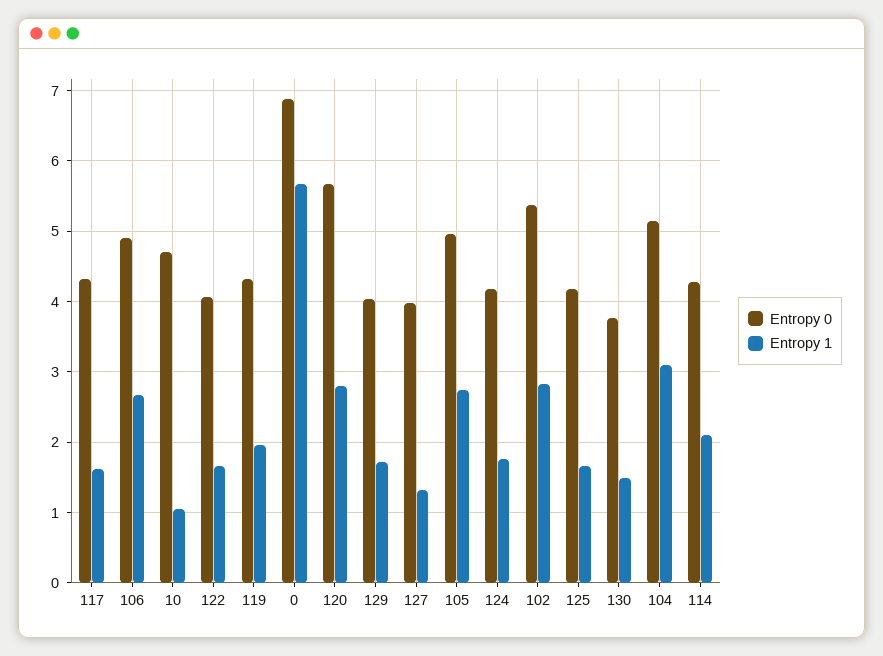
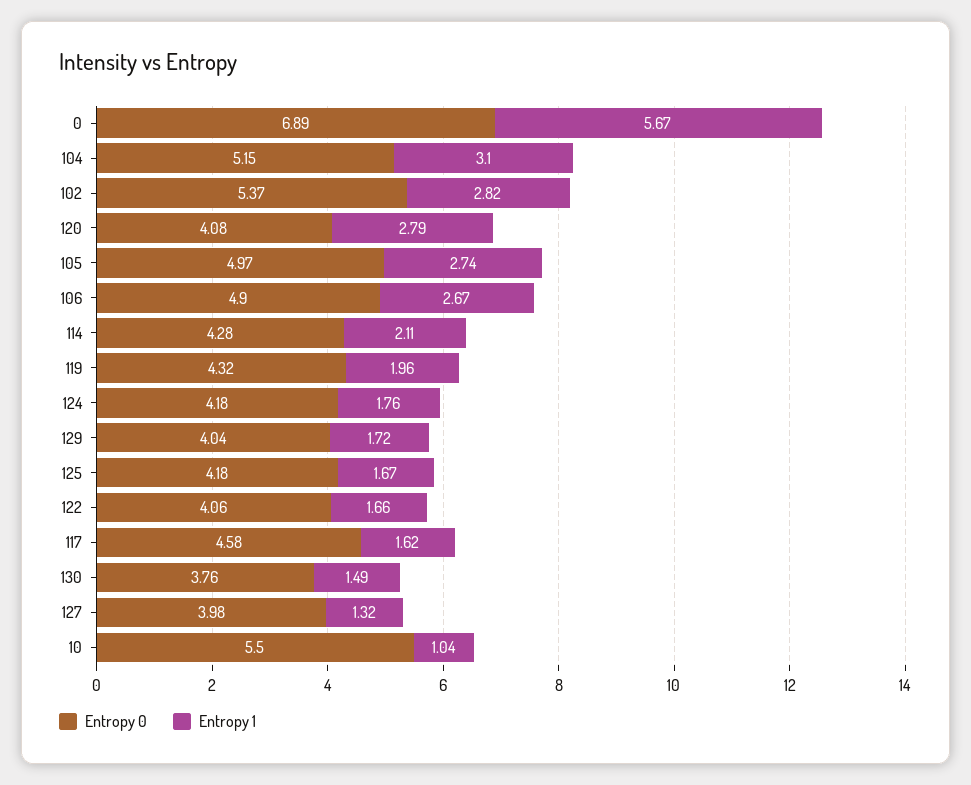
  {
    "Entropy 0": {
-     "117": 4.3,
+     "117": 4.58,
      "106": 4.9,
-     "10": 4.7,
+     "10": 5.5,
      "122": 4.06,
      "119": 4.32,
      "0": 6.89,
-     "120": 5.7,
+     "120": 4.08,
      "129": 4.04,
      "127": 3.98,
      "105": 4.97,
      "124": 4.18,
      "102": 5.37,
      "125": 4.18,
      "130": 3.76,
      "104": 5.15,
      "114": 4.28
    },
    "Entropy 1": {
      "117": 1.62,
      "106": 2.67,
      "10": 1.04,
      "122": 1.66,
      "119": 1.96,
      "0": 5.67,
      "120": 2.79,
      "129": 1.72,
      "127": 1.32,
      "105": 2.74,
      "124": 1.76,
      "102": 2.82,
      "125": 1.67,
      "130": 1.49,
      "104": 3.1,
      "114": 2.11
    }
  }

